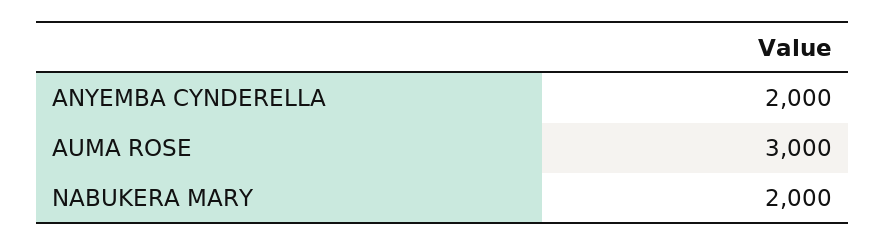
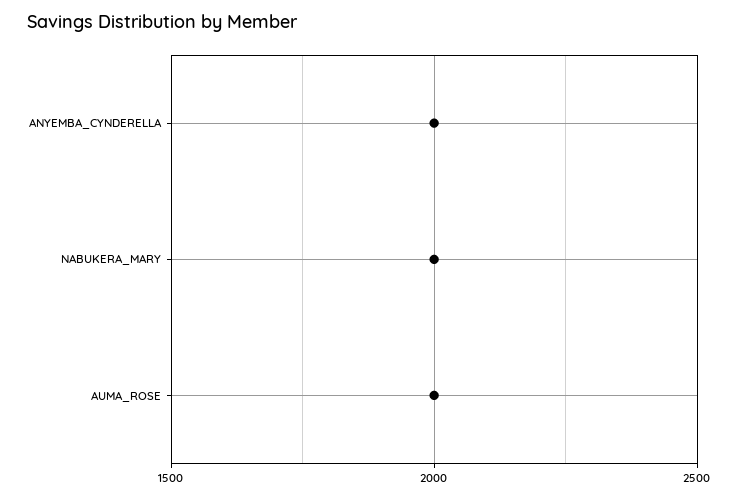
  {
    "ANYEMBA CYNDERELLA": 2000,
-   "AUMA ROSE": 3000,
+   "AUMA ROSE": 2000,
    "NABUKERA MARY": 2000
  }

